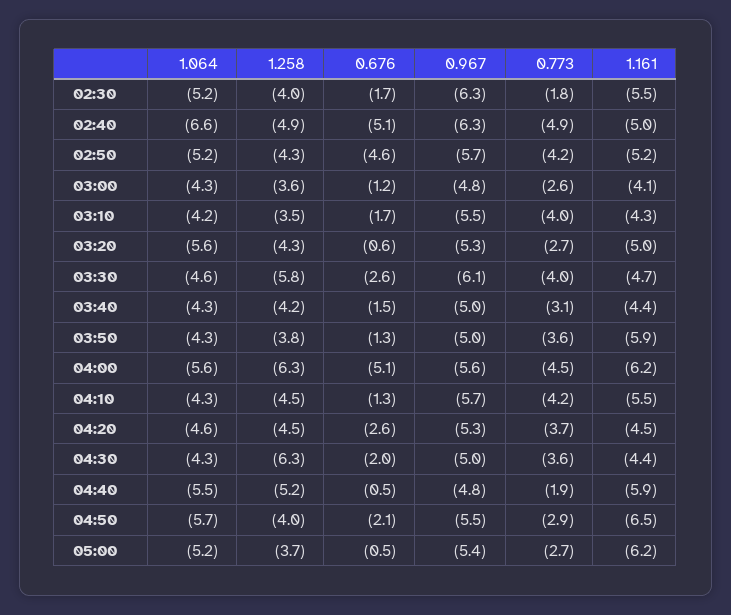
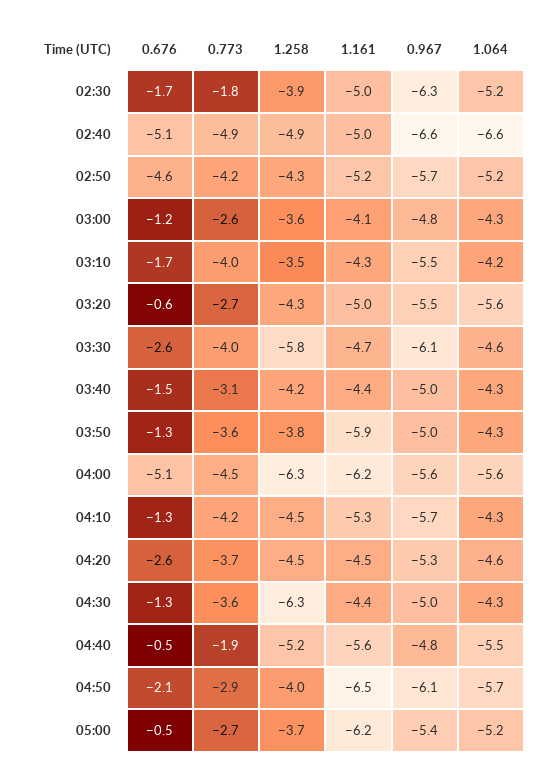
  {
    "1.064": {
      "02:30": -5.2,
      "02:40": -6.6,
      "02:50": -5.2,
      "03:00": -4.3,
      "03:10": -4.2,
      "03:20": -5.6,
      "03:30": -4.6,
      "03:40": -4.3,
      "03:50": -4.3,
      "04:00": -5.6,
      "04:10": -4.3,
      "04:20": -4.6,
      "04:30": -4.3,
      "04:40": -5.5,
      "04:50": -5.7,
      "05:00": -5.2
    },
    "1.258": {
-     "02:30": -4,
+     "02:30": -3.9,
      "02:40": -4.9,
      "02:50": -4.3,
      "03:00": -3.6,
      "03:10": -3.5,
      "03:20": -4.3,
      "03:30": -5.8,
      "03:40": -4.2,
      "03:50": -3.8,
      "04:00": -6.3,
      "04:10": -4.5,
      "04:20": -4.5,
      "04:30": -6.3,
      "04:40": -5.2,
      "04:50": -4,
      "05:00": -3.7
    },
    "0.676": {
      "02:30": -1.7,
      "02:40": -5.1,
      "02:50": -4.6,
      "03:00": -1.2,
      "03:10": -1.7,
      "03:20": -0.6,
      "03:30": -2.6,
      "03:40": -1.5,
      "03:50": -1.3,
      "04:00": -5.1,
      "04:10": -1.3,
      "04:20": -2.6,
-     "04:30": -2,
+     "04:30": -1.3,
      "04:40": -0.5,
      "04:50": -2.1,
      "05:00": -0.5
    },
    "0.967": {
      "02:30": -6.3,
-     "02:40": -6.3,
+     "02:40": -6.6,
      "02:50": -5.7,
      "03:00": -4.8,
      "03:10": -5.5,
-     "03:20": -5.3,
+     "03:20": -5.5,
      "03:30": -6.1,
      "03:40": -5,
      "03:50": -5,
      "04:00": -5.6,
      "04:10": -5.7,
      "04:20": -5.3,
      "04:30": -5,
      "04:40": -4.8,
-     "04:50": -5.5,
+     "04:50": -6.1,
      "05:00": -5.4
    },
    "0.773": {
      "02:30": -1.8,
      "02:40": -4.9,
      "02:50": -4.2,
      "03:00": -2.6,
      "03:10": -4,
      "03:20": -2.7,
      "03:30": -4,
      "03:40": -3.1,
      "03:50": -3.6,
      "04:00": -4.5,
      "04:10": -4.2,
      "04:20": -3.7,
      "04:30": -3.6,
      "04:40": -1.9,
      "04:50": -2.9,
      "05:00": -2.7
    },
    "1.161": {
-     "02:30": -5.5,
+     "02:30": -5,
      "02:40": -5,
      "02:50": -5.2,
      "03:00": -4.1,
      "03:10": -4.3,
      "03:20": -5,
      "03:30": -4.7,
      "03:40": -4.4,
      "03:50": -5.9,
      "04:00": -6.2,
-     "04:10": -5.5,
+     "04:10": -5.3,
      "04:20": -4.5,
      "04:30": -4.4,
-     "04:40": -5.9,
+     "04:40": -5.6,
      "04:50": -6.5,
      "05:00": -6.2
    }
  }

